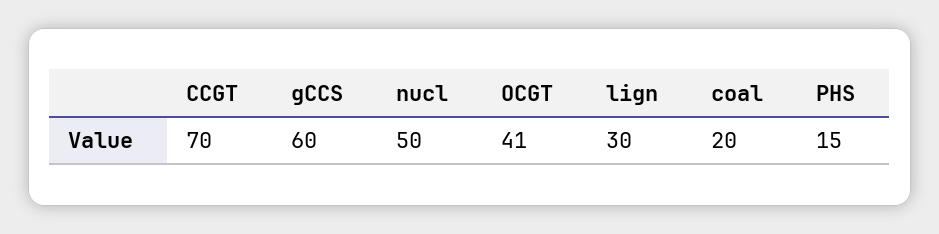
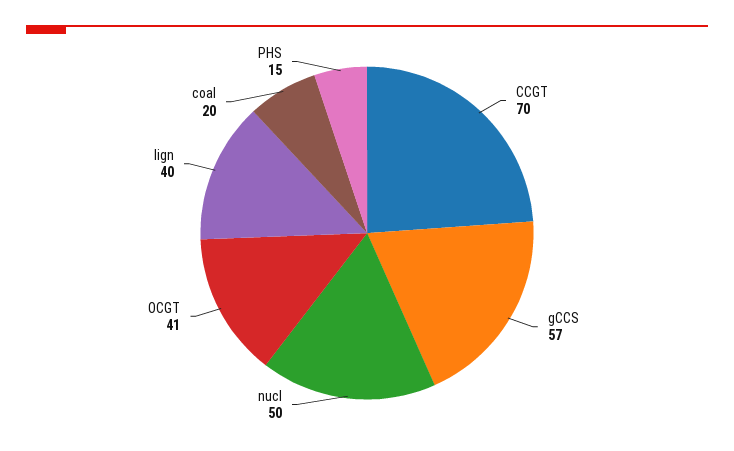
  {
    "CCGT": 70,
-   "gCCS": 60,
+   "gCCS": 57,
    "nucl": 50,
    "OCGT": 41,
-   "lign": 30,
+   "lign": 40,
    "coal": 20,
    "PHS": 15
  }

